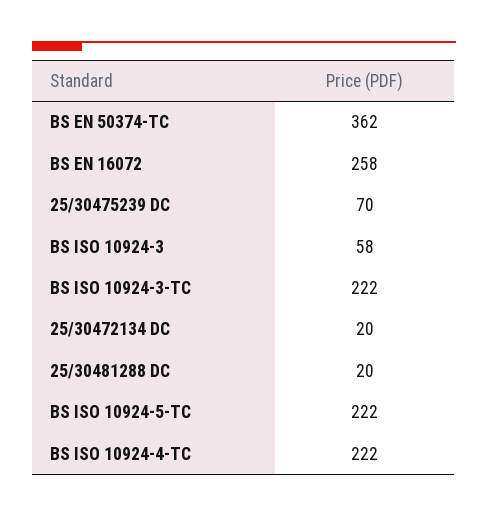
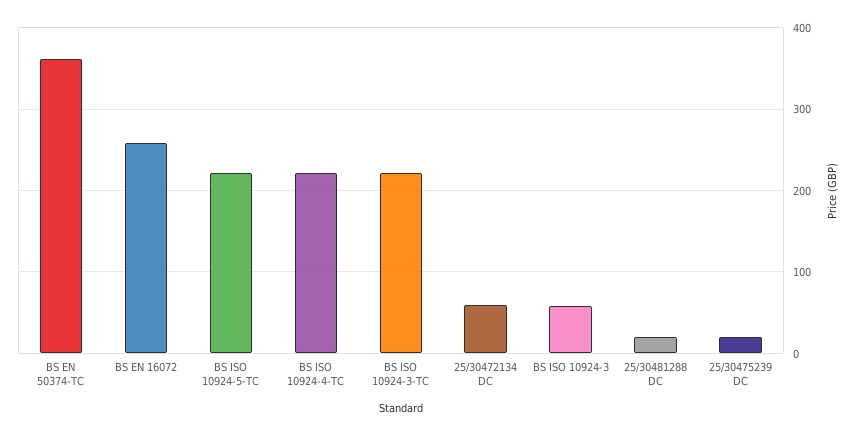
  {
    "BS EN 50374-TC": 362,
    "BS EN 16072": 258,
-   "25/30475239 DC": 70,
+   "25/30475239 DC": 20,
    "BS ISO 10924-3": 58,
    "BS ISO 10924-3-TC": 222,
-   "25/30472134 DC": 20,
+   "25/30472134 DC": 60,
    "25/30481288 DC": 20,
    "BS ISO 10924-5-TC": 222,
    "BS ISO 10924-4-TC": 222
  }

